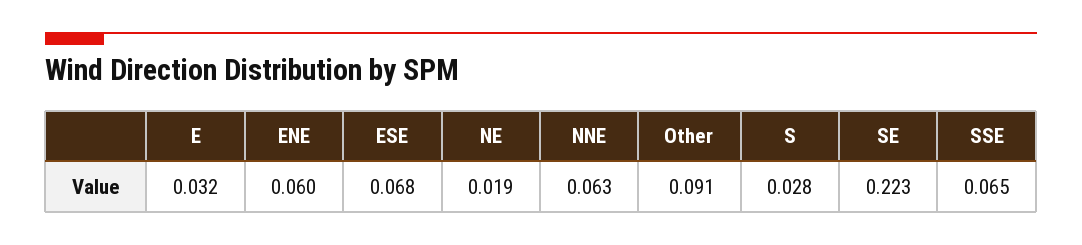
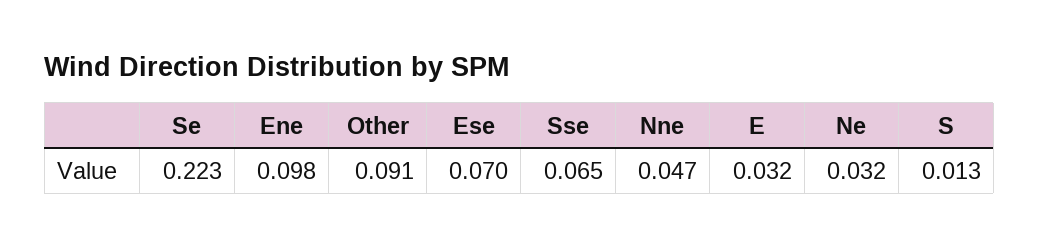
  {
    "E": 0.032,
-   "ENE": 0.06,
+   "ENE": 0.098,
-   "ESE": 0.068,
+   "ESE": 0.07,
-   "NE": 0.019,
+   "NE": 0.032,
-   "NNE": 0.063,
+   "NNE": 0.047,
    "Other": 0.091,
-   "S": 0.028,
+   "S": 0.013,
    "SE": 0.223,
    "SSE": 0.065
  }

